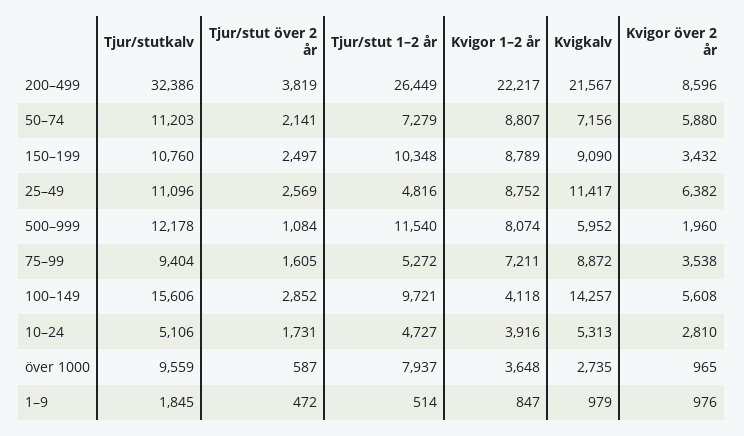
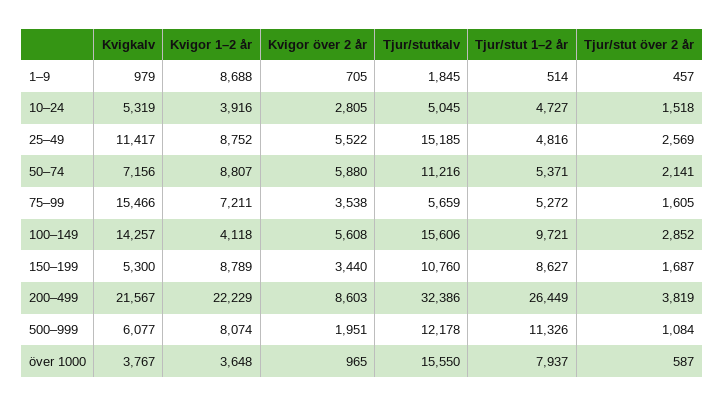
  {
    "Tjur/stutkalv": {
      "200–499": 32386,
-     "50–74": 11203,
+     "50–74": 11216,
      "150–199": 10760,
-     "25–49": 11096,
+     "25–49": 15185,
      "500–999": 12178,
-     "75–99": 9404,
+     "75–99": 5659,
      "100–149": 15606,
-     "10–24": 5106,
+     "10–24": 5045,
-     "över 1000": 9559,
+     "över 1000": 15550,
      "1–9": 1845
    },
    "Tjur/stut över 2 år": {
      "200–499": 3819,
      "50–74": 2141,
-     "150–199": 2497,
+     "150–199": 1687,
      "25–49": 2569,
      "500–999": 1084,
      "75–99": 1605,
      "100–149": 2852,
-     "10–24": 1731,
+     "10–24": 1518,
      "över 1000": 587,
-     "1–9": 472
+     "1–9": 457
    },
    "Tjur/stut 1–2 år": {
      "200–499": 26449,
-     "50–74": 7279,
+     "50–74": 5371,
-     "150–199": 10348,
+     "150–199": 8627,
      "25–49": 4816,
-     "500–999": 11540,
+     "500–999": 11326,
      "75–99": 5272,
      "100–149": 9721,
      "10–24": 4727,
      "över 1000": 7937,
      "1–9": 514
    },
    "Kvigor 1–2 år": {
-     "200–499": 22217,
+     "200–499": 22229,
      "50–74": 8807,
      "150–199": 8789,
      "25–49": 8752,
      "500–999": 8074,
      "75–99": 7211,
      "100–149": 4118,
      "10–24": 3916,
      "över 1000": 3648,
-     "1–9": 847
+     "1–9": 8688
    },
    "Kvigkalv": {
      "200–499": 21567,
      "50–74": 7156,
-     "150–199": 9090,
+     "150–199": 5300,
      "25–49": 11417,
-     "500–999": 5952,
+     "500–999": 6077,
-     "75–99": 8872,
+     "75–99": 15466,
      "100–149": 14257,
-     "10–24": 5313,
+     "10–24": 5319,
-     "över 1000": 2735,
+     "över 1000": 3767,
      "1–9": 979
    },
    "Kvigor över 2 år": {
-     "200–499": 8596,
+     "200–499": 8603,
      "50–74": 5880,
-     "150–199": 3432,
+     "150–199": 3440,
-     "25–49": 6382,
+     "25–49": 5522,
-     "500–999": 1960,
+     "500–999": 1951,
      "75–99": 3538,
      "100–149": 5608,
-     "10–24": 2810,
+     "10–24": 2805,
      "över 1000": 965,
-     "1–9": 976
+     "1–9": 705
    }
  }

